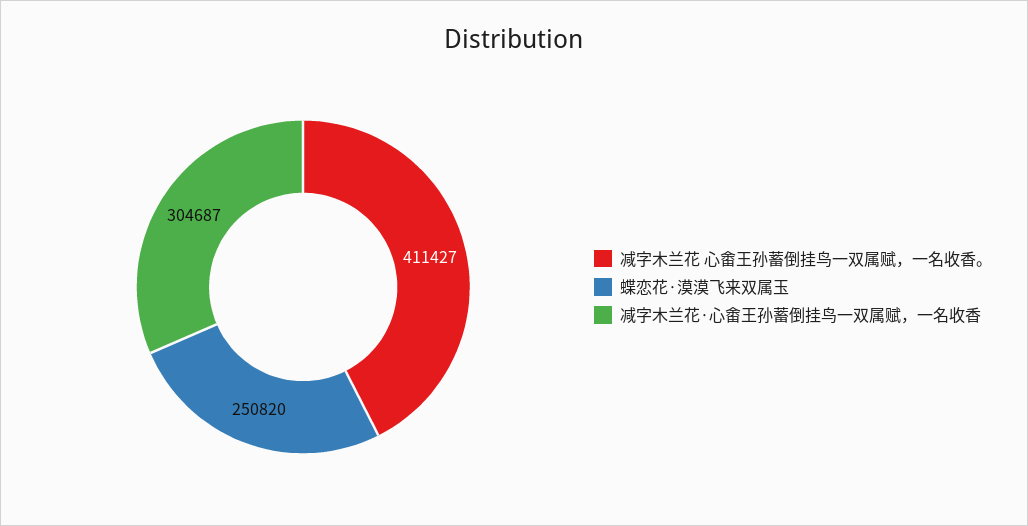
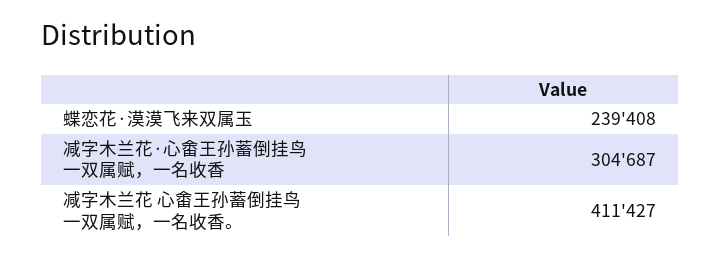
  {
    "减字木兰花 心畬王孙蓄倒挂鸟一双属赋，一名收香。": 411427,
-   "蝶恋花·漠漠飞来双属玉": 250820,
+   "蝶恋花·漠漠飞来双属玉": 239408,
    "减字木兰花·心畬王孙蓄倒挂鸟一双属赋，一名收香": 304687
  }

